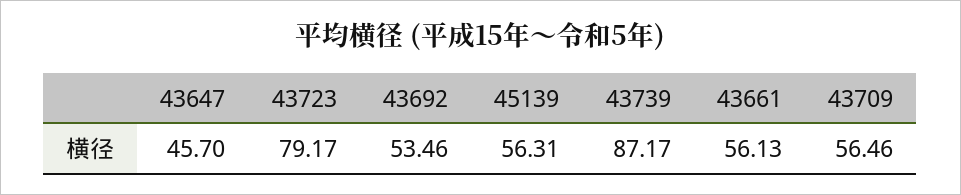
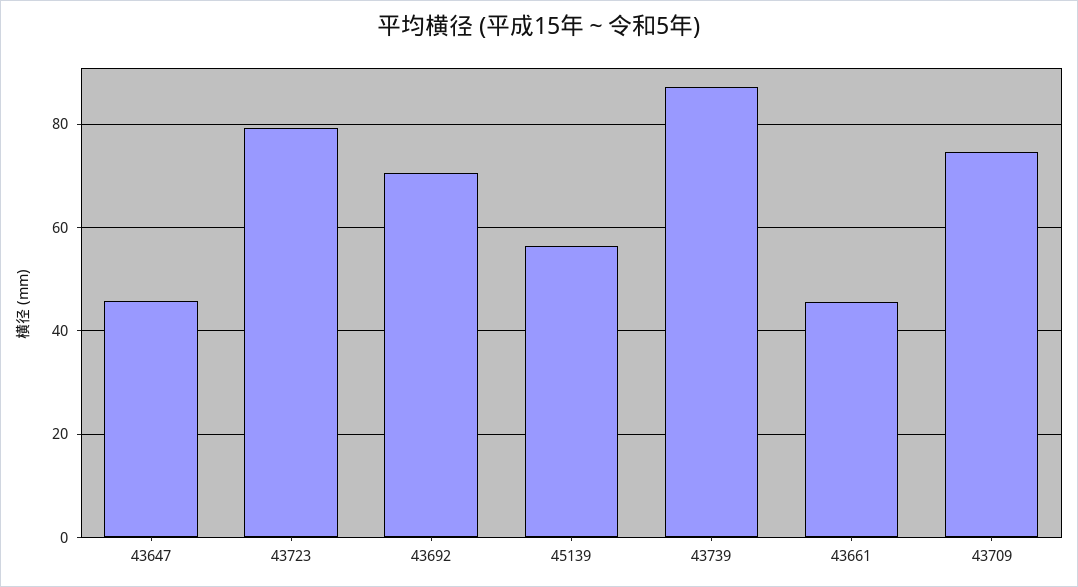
  {
    "43647": 45.7,
    "43723": 79.17,
-   "43692": 53.46,
+   "43692": 70,
    "45139": 56.31,
    "43739": 87.17,
-   "43661": 56.13,
+   "43661": 46,
-   "43709": 56.46
+   "43709": 74
  }

